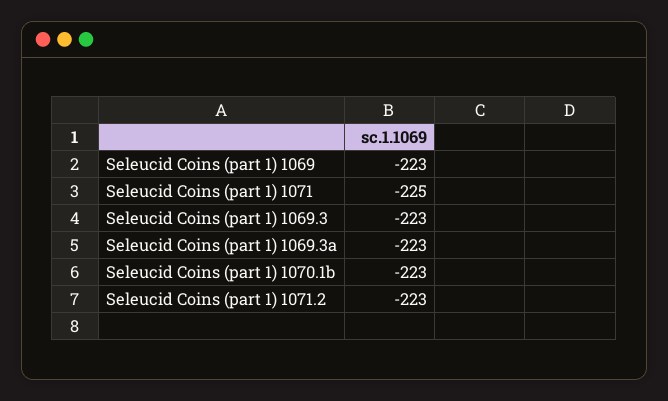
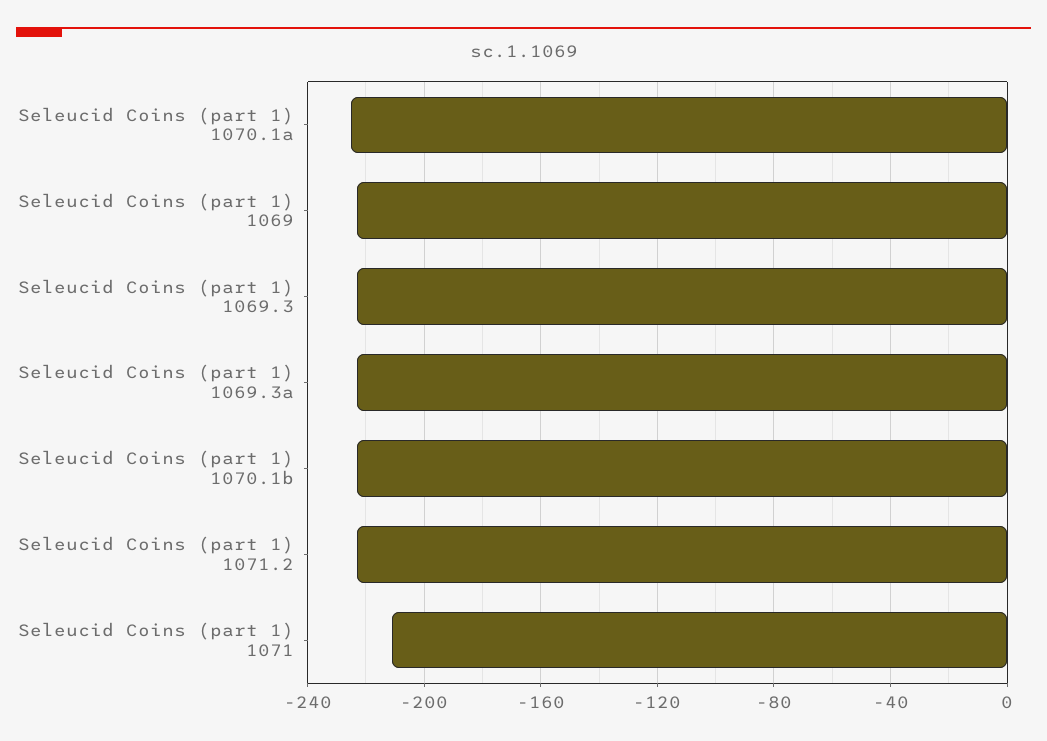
  {
    "Seleucid Coins (part 1) 1069": -223,
-   "Seleucid Coins (part 1) 1071": -225,
+   "Seleucid Coins (part 1) 1071": -210,
    "Seleucid Coins (part 1) 1069.3": -223,
    "Seleucid Coins (part 1) 1069.3a": -223,
    "Seleucid Coins (part 1) 1070.1b": -223,
-   "Seleucid Coins (part 1) 1071.2": -223
+   "Seleucid Coins (part 1) 1071.2": -223,
+   "Seleucid Coins (part 1) 1070.1a": -225
  }

